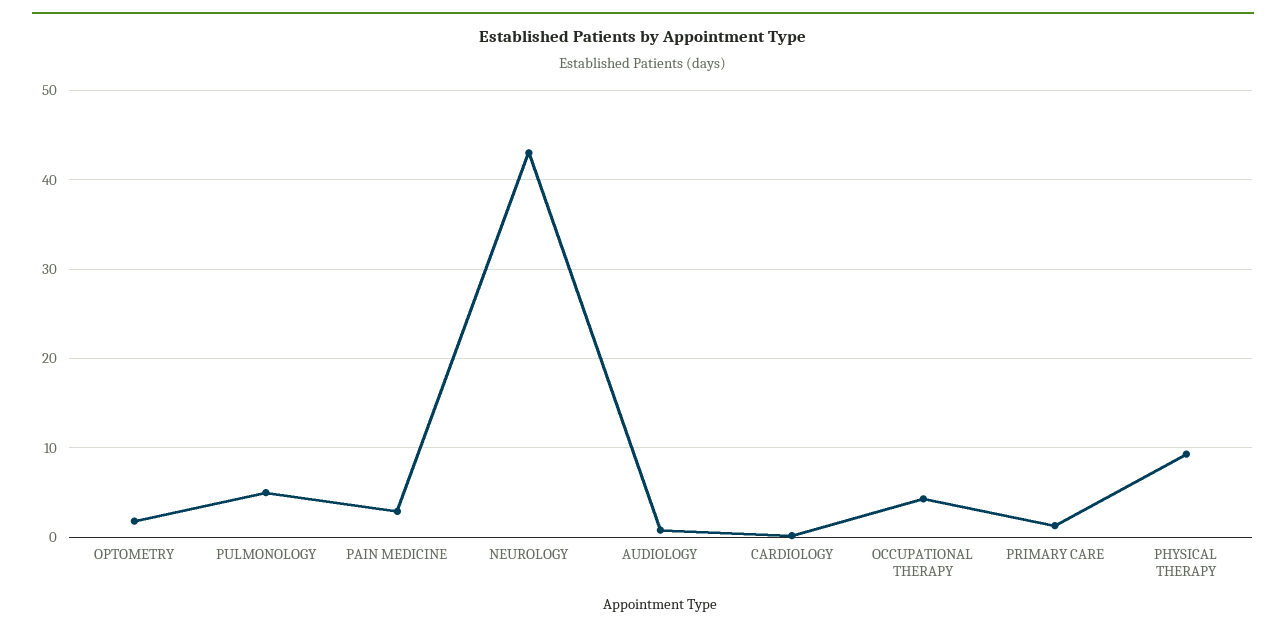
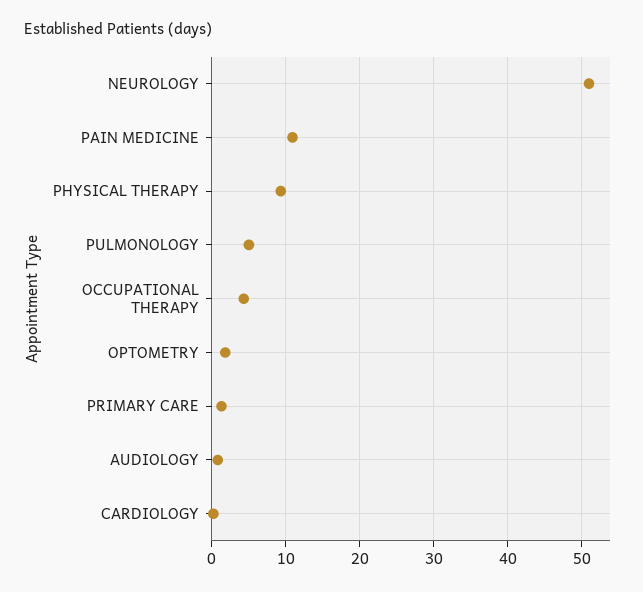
  {
    "OPTOMETRY": 2,
    "PULMONOLOGY": 5,
-   "PAIN MEDICINE": 3,
+   "PAIN MEDICINE": 11,
-   "NEUROLOGY": 43,
+   "NEUROLOGY": 51,
    "AUDIOLOGY": 1,
    "CARDIOLOGY": 0,
    "OCCUPATIONAL THERAPY": 4,
    "PRIMARY CARE": 1,
    "PHYSICAL THERAPY": 9
  }

